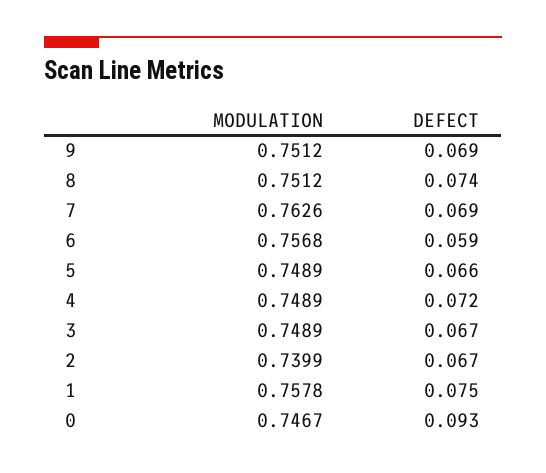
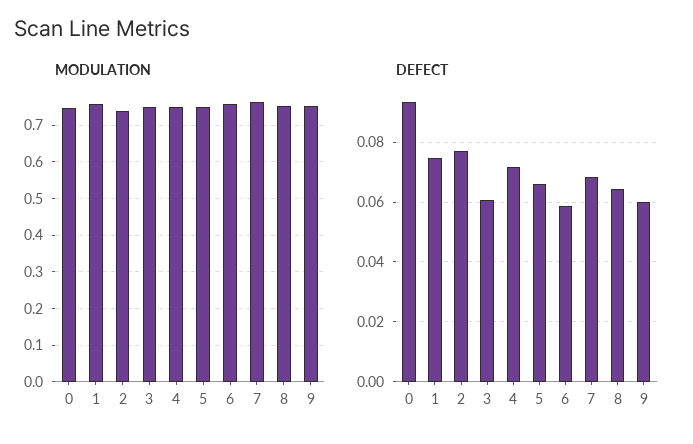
  {
    "MODULATION": {
      "9": 0.7512,
      "8": 0.7512,
      "7": 0.7626,
      "6": 0.7568,
      "5": 0.7489,
      "4": 0.7489,
      "3": 0.7489,
      "2": 0.7399,
      "1": 0.7578,
      "0": 0.7467
    },
    "DEFECT": {
-     "9": 0.069,
+     "9": 0.06,
-     "8": 0.074,
+     "8": 0.065,
      "7": 0.069,
      "6": 0.059,
      "5": 0.066,
      "4": 0.072,
-     "3": 0.067,
+     "3": 0.06,
-     "2": 0.067,
+     "2": 0.0775,
      "1": 0.075,
      "0": 0.093
    }
  }

